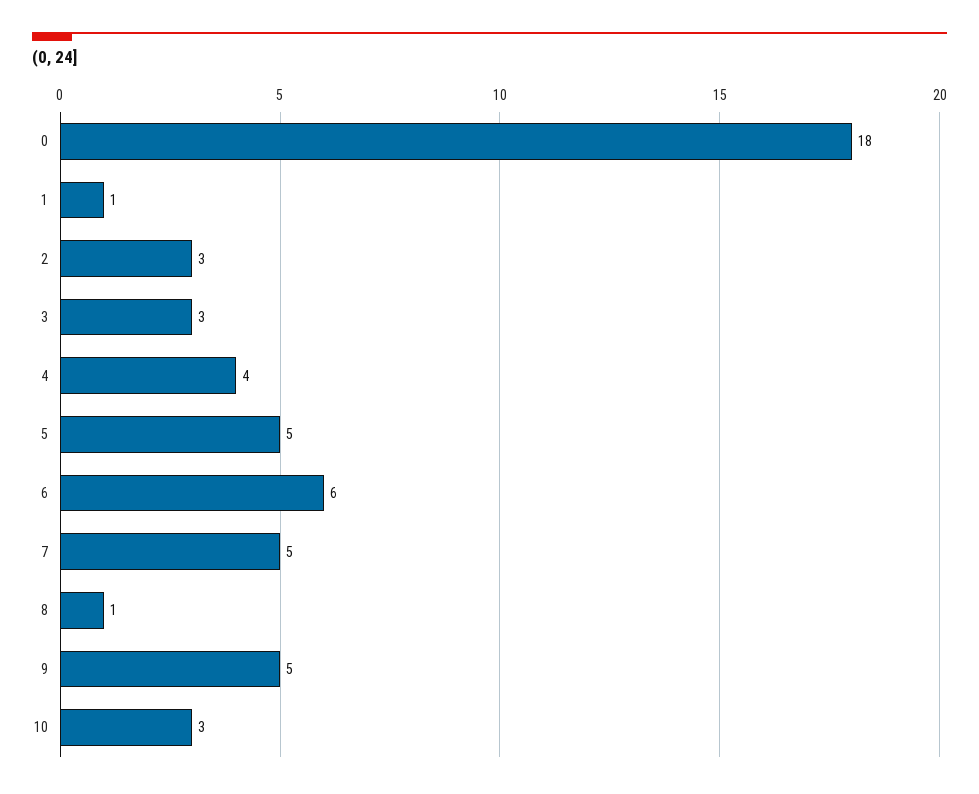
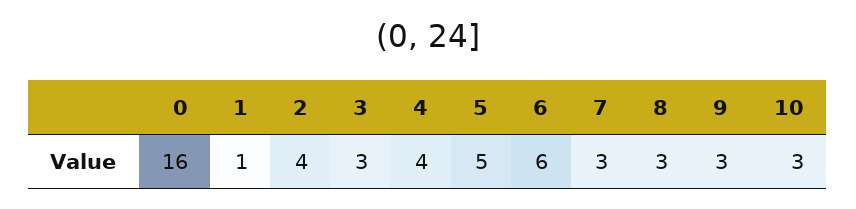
  {
-   "0": 18,
+   "0": 16,
    "1": 1,
-   "2": 3,
+   "2": 4,
    "3": 3,
    "4": 4,
    "5": 5,
    "6": 6,
-   "7": 5,
+   "7": 3,
-   "8": 1,
+   "8": 3,
-   "9": 5,
+   "9": 3,
    "10": 3
  }

